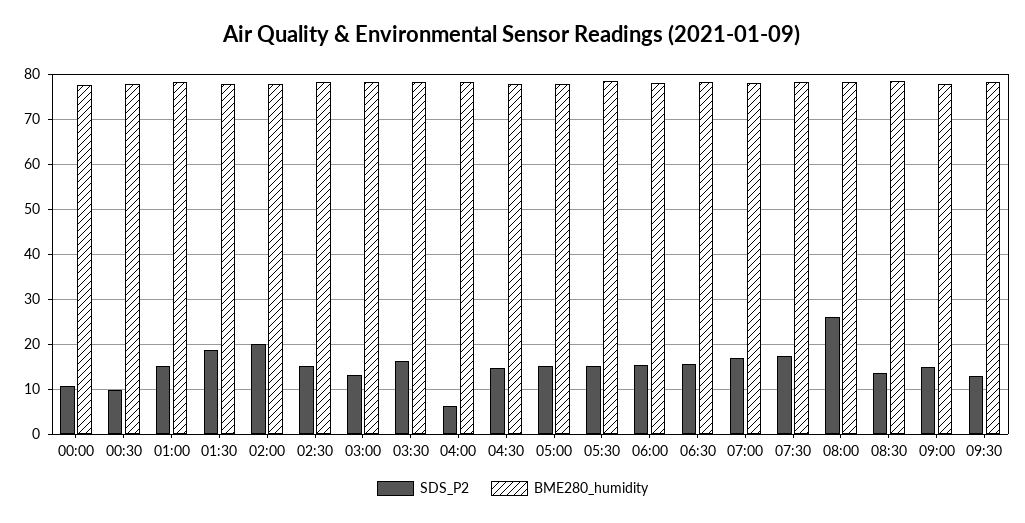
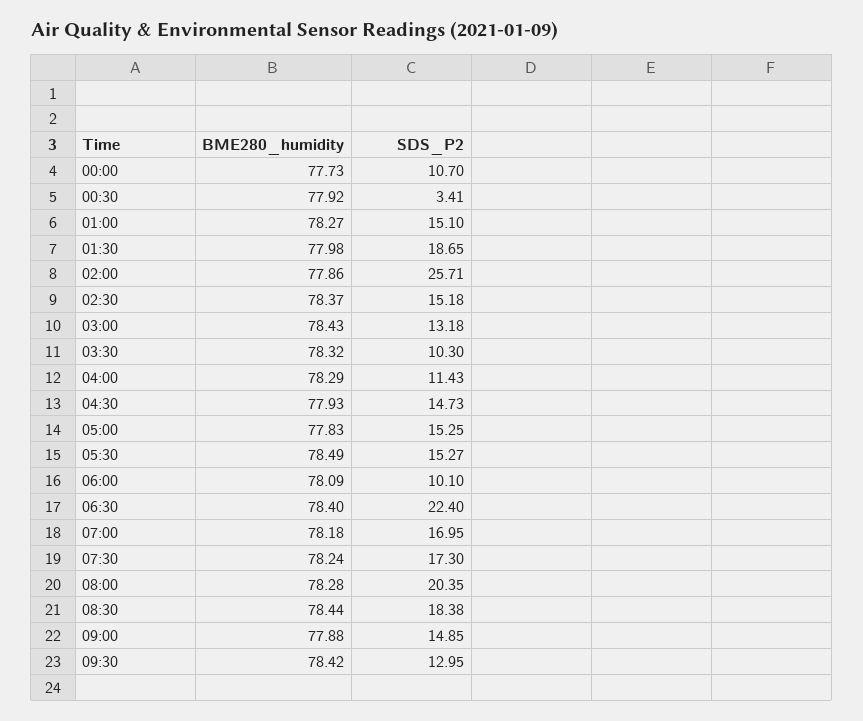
  {
    "SDS_P2": {
      "00:00": 10.7,
-     "00:30": 10,
+     "00:30": 3.41,
      "01:00": 15.1,
      "01:30": 18.65,
-     "02:00": 20,
+     "02:00": 25.71,
      "02:30": 15.18,
      "03:00": 13.18,
-     "03:30": 16,
+     "03:30": 10.3,
-     "04:00": 6,
+     "04:00": 11.43,
      "04:30": 14.73,
      "05:00": 15.25,
      "05:30": 15.27,
-     "06:00": 16,
+     "06:00": 10.1,
-     "06:30": 16,
+     "06:30": 22.4,
      "07:00": 16.95,
      "07:30": 17.3,
-     "08:00": 26,
+     "08:00": 20.35,
-     "08:30": 14,
+     "08:30": 18.38,
      "09:00": 14.85,
      "09:30": 12.95
    },
    "BME280_humidity": {
      "00:00": 77.73,
      "00:30": 77.92,
      "01:00": 78.27,
      "01:30": 77.98,
      "02:00": 77.86,
      "02:30": 78.37,
      "03:00": 78.43,
      "03:30": 78.32,
      "04:00": 78.29,
      "04:30": 77.93,
      "05:00": 77.83,
      "05:30": 78.49,
      "06:00": 78.09,
      "06:30": 78.4,
      "07:00": 78.18,
      "07:30": 78.24,
      "08:00": 78.28,
      "08:30": 78.44,
      "09:00": 77.88,
      "09:30": 78.42
    }
  }

